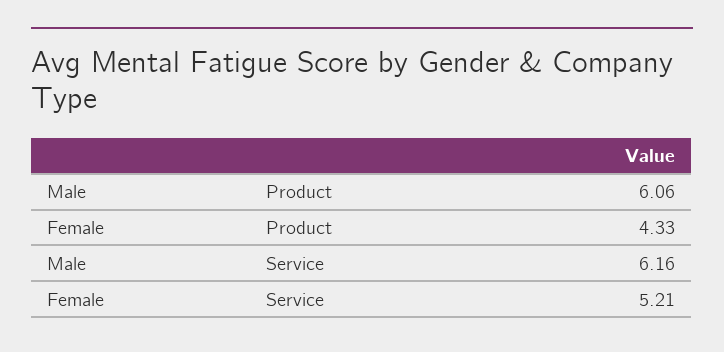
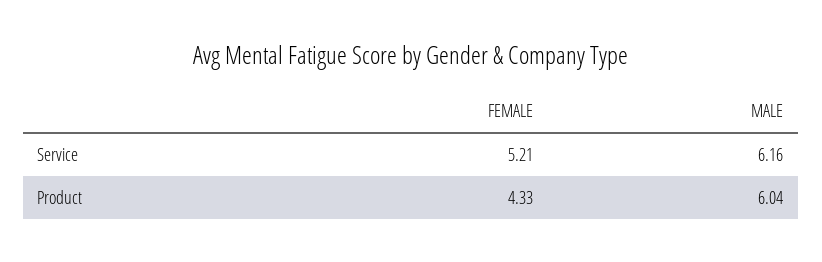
  {
    "Male": {
-     "Product": 6.06,
+     "Product": 6.04,
      "Service": 6.16
    },
    "Female": {
      "Product": 4.33,
      "Service": 5.21
    }
  }

